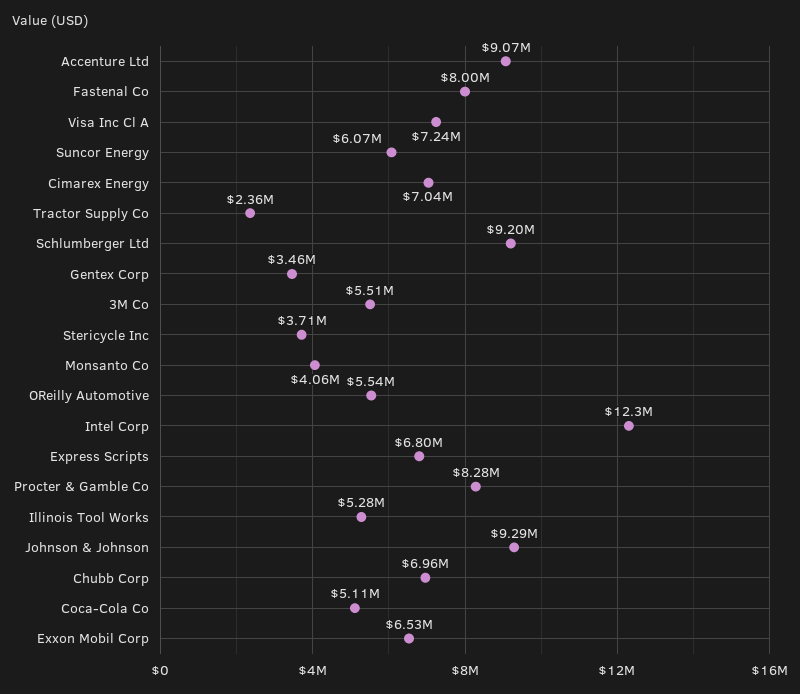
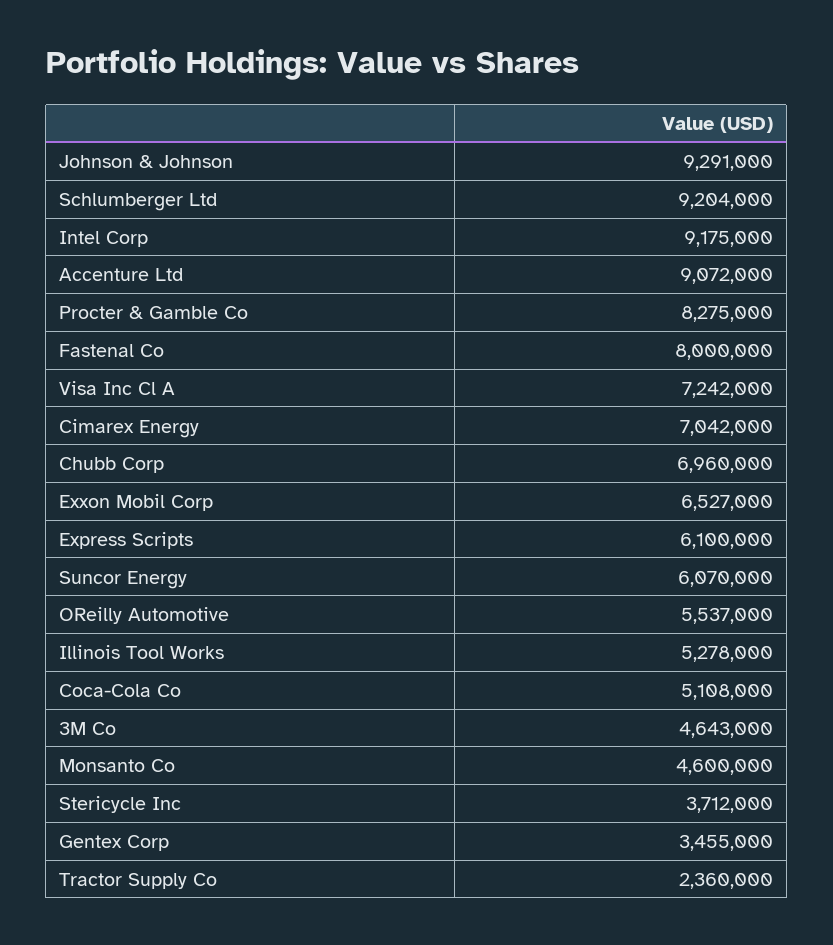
  {
    "Accenture Ltd": 9072000,
    "Fastenal Co": 8000000,
    "Visa Inc Cl A": 7242000,
    "Suncor Energy": 6070000,
    "Cimarex Energy": 7042000,
    "Tractor Supply Co": 2360000,
    "Schlumberger Ltd": 9204000,
    "Gentex Corp": 3455000,
-   "3M Co": 5510000,
+   "3M Co": 4643000,
    "Stericycle Inc": 3712000,
-   "Monsanto Co": 4060000,
+   "Monsanto Co": 4600000,
    "OReilly Automotive": 5537000,
-   "Intel Corp": 12300000,
+   "Intel Corp": 9175000,
-   "Express Scripts": 6800000,
+   "Express Scripts": 6100000,
    "Procter & Gamble Co": 8275000,
    "Illinois Tool Works": 5278000,
    "Johnson & Johnson": 9291000,
    "Chubb Corp": 6960000,
    "Coca-Cola Co": 5108000,
    "Exxon Mobil Corp": 6527000
  }

